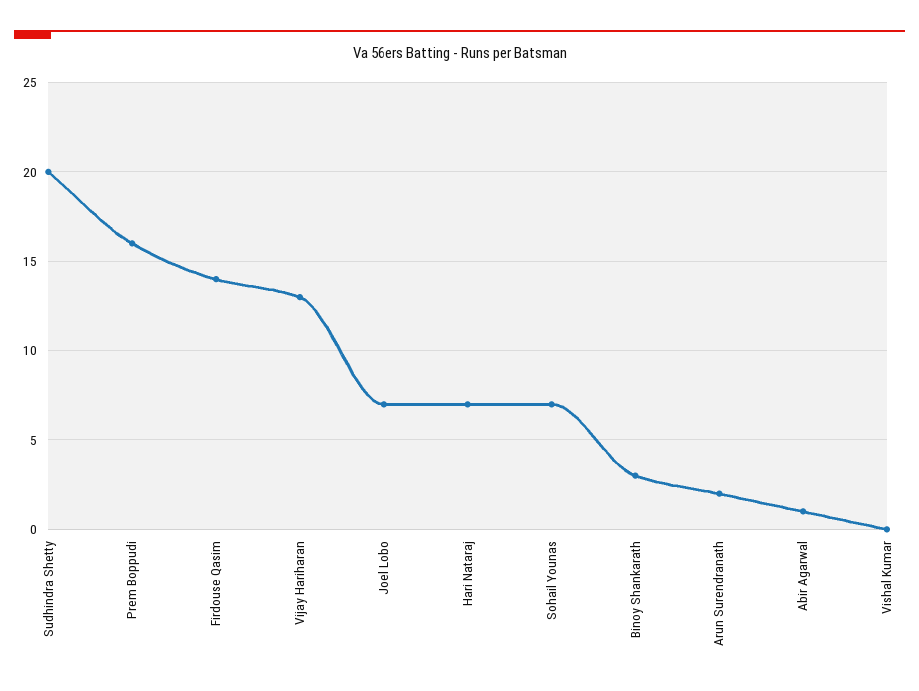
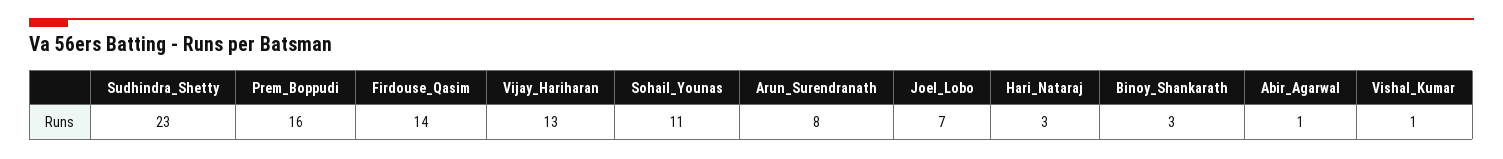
  {
-   "Sudhindra Shetty": 20,
+   "Sudhindra Shetty": 23,
    "Prem Boppudi": 16,
    "Firdouse Qasim": 14,
    "Vijay Hariharan": 13,
    "Joel Lobo": 7,
-   "Hari Nataraj": 7,
+   "Hari Nataraj": 3,
-   "Sohail Younas": 7,
+   "Sohail Younas": 11,
    "Binoy Shankarath": 3,
-   "Arun Surendranath": 2,
+   "Arun Surendranath": 8,
    "Abir Agarwal": 1,
-   "Vishal Kumar": 0
+   "Vishal Kumar": 1
  }

